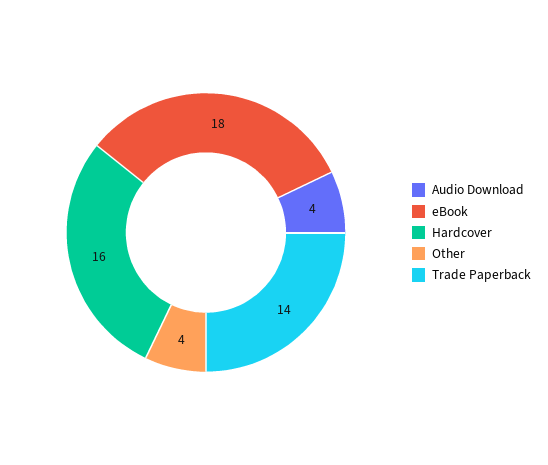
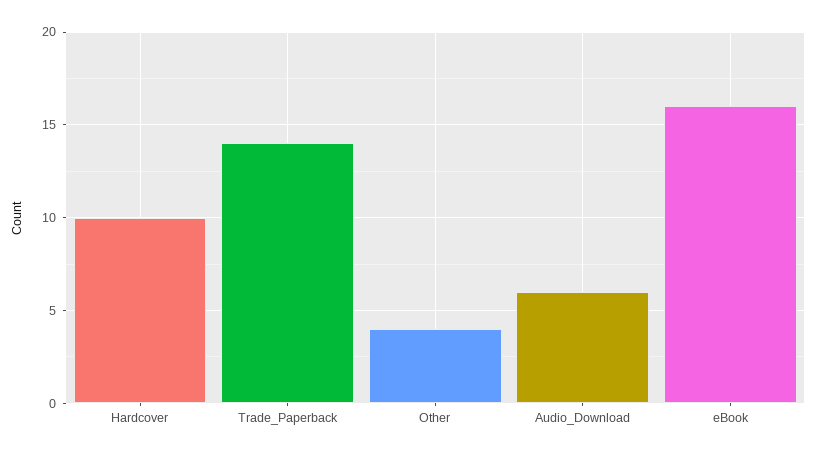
  {
-   "Audio Download": 4,
+   "Audio Download": 6,
-   "eBook": 18,
+   "eBook": 16,
-   "Hardcover": 16,
+   "Hardcover": 10,
    "Other": 4,
    "Trade Paperback": 14
  }

